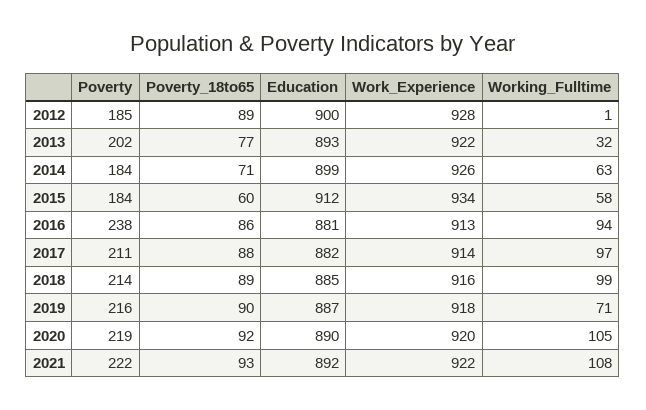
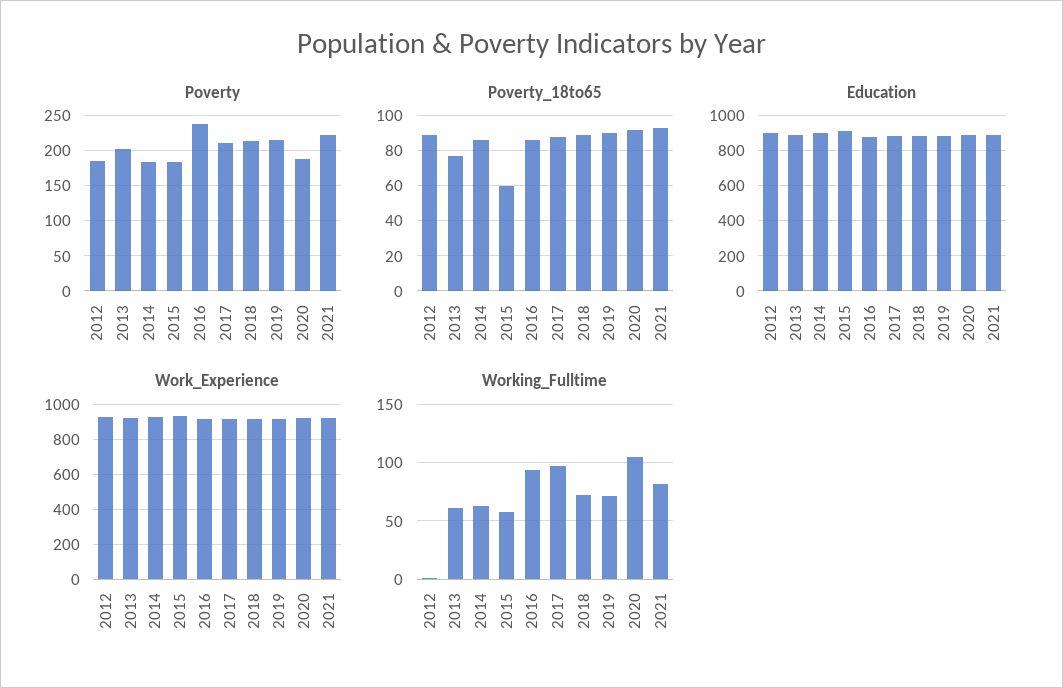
  {
    "Poverty": {
      "2012": 185,
      "2013": 202,
      "2014": 184,
      "2015": 184,
      "2016": 238,
      "2017": 211,
      "2018": 214,
      "2019": 216,
-     "2020": 219,
+     "2020": 190,
      "2021": 222
    },
    "Poverty_18to65": {
      "2012": 89,
      "2013": 77,
-     "2014": 71,
+     "2014": 85,
      "2015": 60,
      "2016": 86,
      "2017": 88,
      "2018": 89,
      "2019": 90,
      "2020": 92,
      "2021": 93
    },
    "Education": {
      "2012": 900,
      "2013": 893,
      "2014": 899,
      "2015": 912,
      "2016": 881,
      "2017": 882,
      "2018": 885,
      "2019": 887,
      "2020": 890,
      "2021": 892
    },
    "Work_Experience": {
      "2012": 928,
      "2013": 922,
      "2014": 926,
      "2015": 934,
      "2016": 913,
      "2017": 914,
      "2018": 916,
      "2019": 918,
      "2020": 920,
      "2021": 922
    },
    "Working_Fulltime": {
      "2012": 1,
-     "2013": 32,
+     "2013": 60,
      "2014": 63,
      "2015": 58,
      "2016": 94,
      "2017": 97,
-     "2018": 99,
+     "2018": 70,
      "2019": 71,
      "2020": 105,
-     "2021": 108
+     "2021": 80
    }
  }

